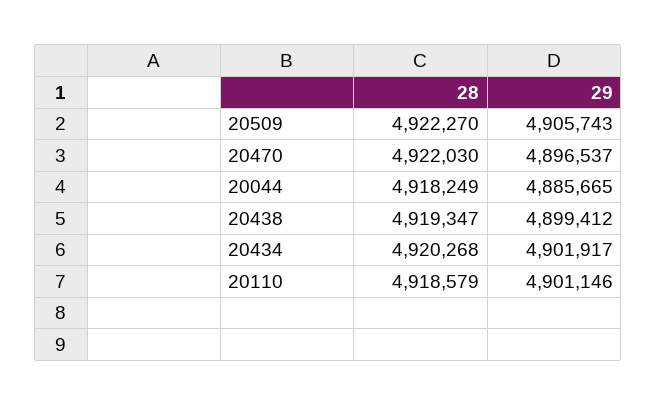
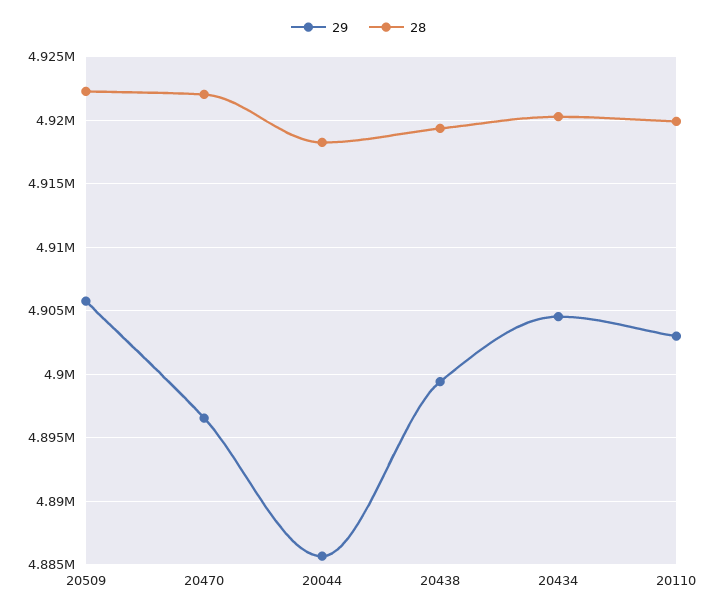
  {
    "28": {
      "20509": 4922270,
      "20470": 4922030,
      "20044": 4918249,
      "20438": 4919347,
      "20434": 4920268,
-     "20110": 4918579
+     "20110": 4920000
    },
    "29": {
      "20509": 4905743,
      "20470": 4896537,
      "20044": 4885665,
      "20438": 4899412,
-     "20434": 4901917,
+     "20434": 4904500,
-     "20110": 4901146
+     "20110": 4903000
    }
  }

